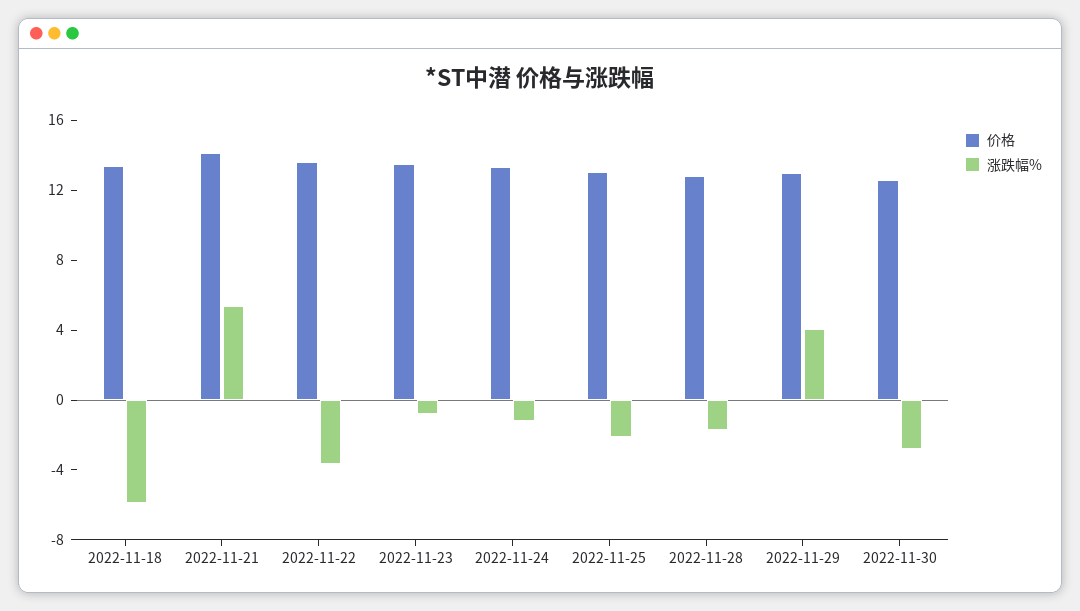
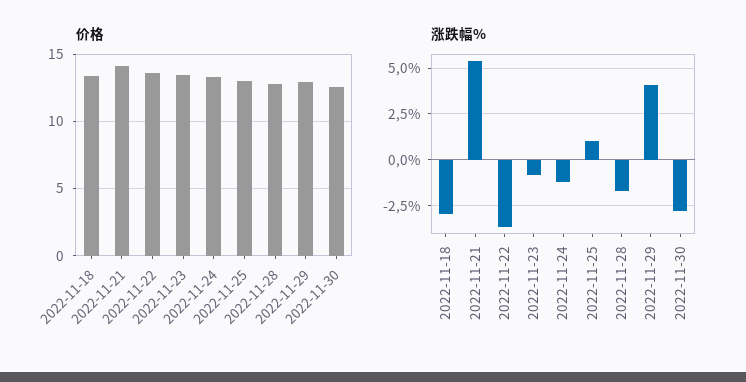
  {
    "价格": {
      "2022-11-18": 13.5,
      "2022-11-21": 14,
      "2022-11-22": 13.5,
      "2022-11-23": 13.5,
      "2022-11-24": 13.5,
      "2022-11-25": 13,
      "2022-11-28": 13,
      "2022-11-29": 13,
      "2022-11-30": 12.5
    },
    "涨跌幅%": {
-     "2022-11-18": -6,
+     "2022-11-18": -3,
      "2022-11-21": 5.5,
      "2022-11-22": -3.5,
      "2022-11-23": -1,
      "2022-11-24": -1,
-     "2022-11-25": -2,
+     "2022-11-25": 1,
      "2022-11-28": -1.5,
      "2022-11-29": 4,
      "2022-11-30": -3
    }
  }

